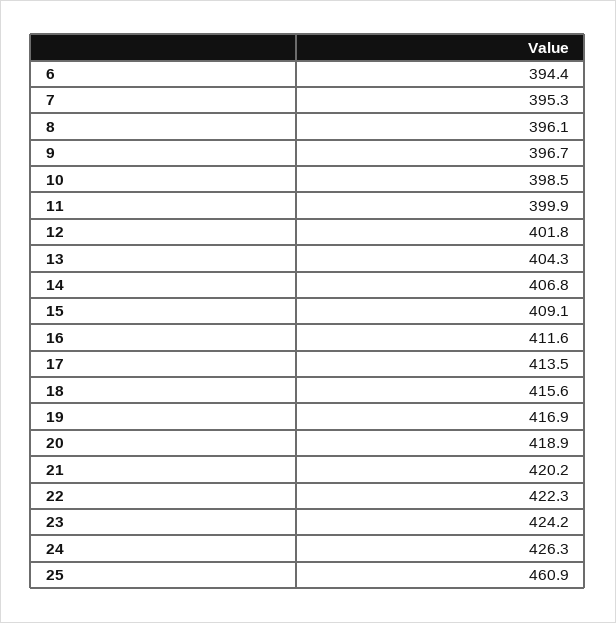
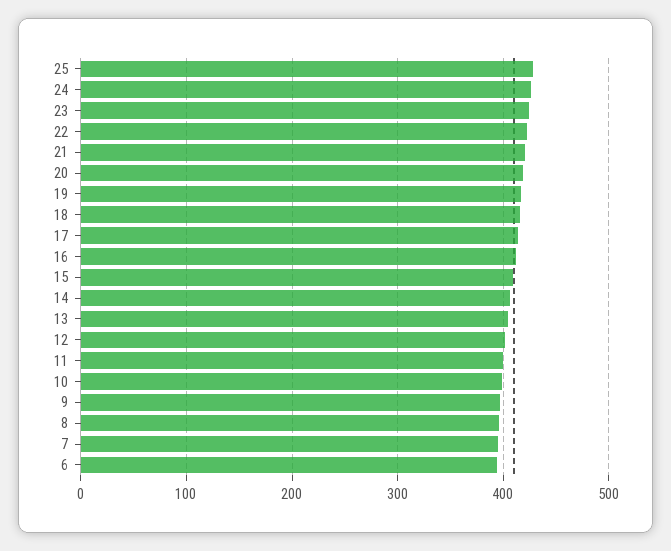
  {
    "6": 394.4,
    "7": 395.3,
    "8": 396.1,
    "9": 396.7,
    "10": 398.5,
    "11": 399.9,
    "12": 401.8,
    "13": 404.3,
    "14": 406.8,
    "15": 409.1,
    "16": 411.6,
    "17": 413.5,
    "18": 415.6,
    "19": 416.9,
    "20": 418.9,
    "21": 420.2,
    "22": 422.3,
    "23": 424.2,
    "24": 426.3,
-   "25": 460.9
+   "25": 430
  }

